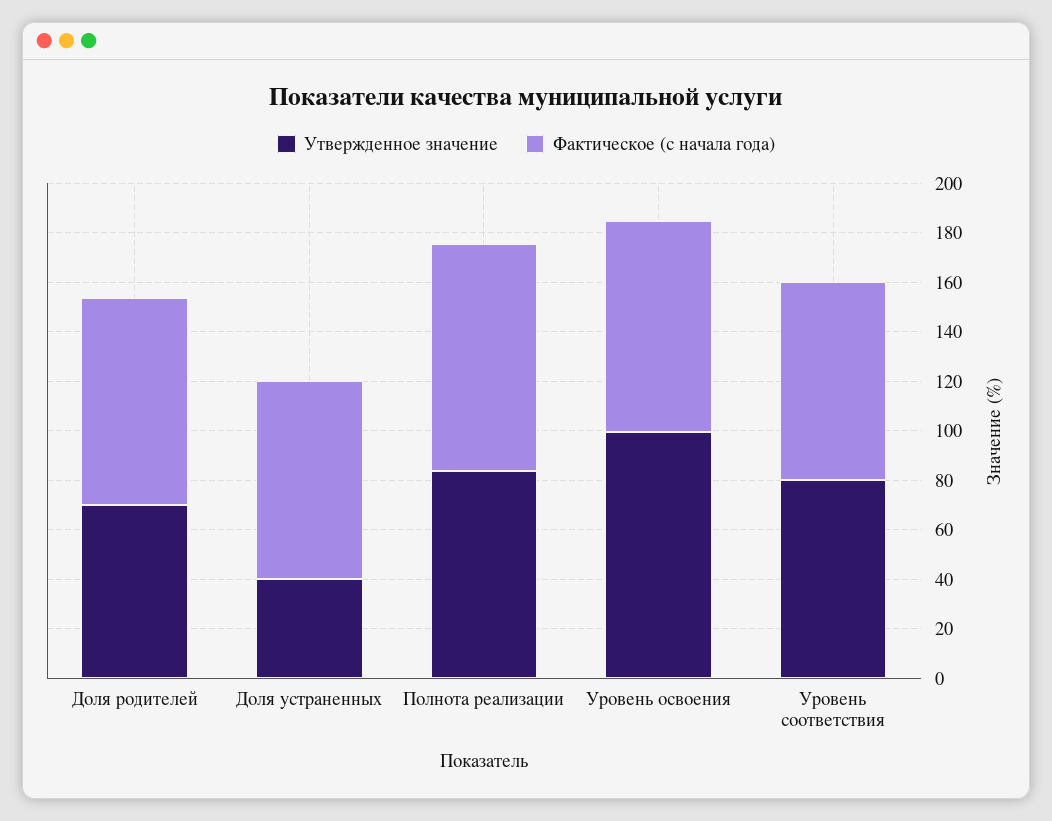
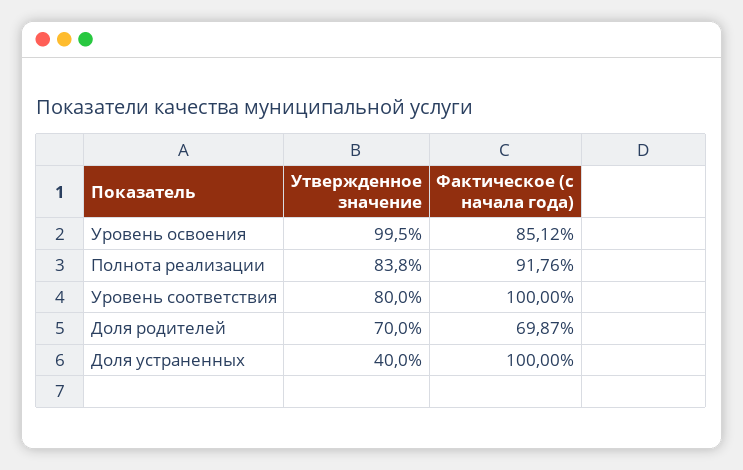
  {
    "Утвержденное значение": {
      "Доля родителей": 70,
      "Доля устраненных": 40,
      "Полнота реализации": 83.8,
      "Уровень освоения": 99.5,
      "Уровень соответствия": 80
    },
    "Фактическое (с начала года)": {
-     "Доля родителей": 85,
+     "Доля родителей": 69.87,
-     "Доля устраненных": 80,
+     "Доля устраненных": 100,
      "Полнота реализации": 91.76,
      "Уровень освоения": 85.12,
-     "Уровень соответствия": 80
+     "Уровень соответствия": 100
    }
  }

